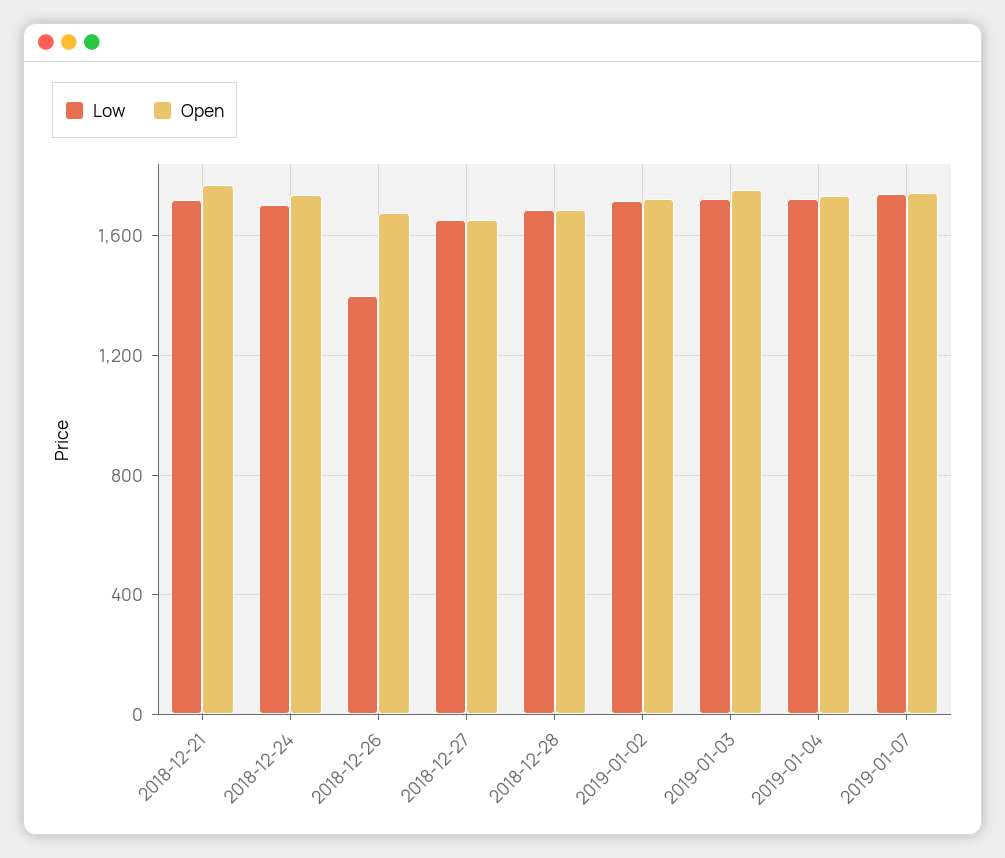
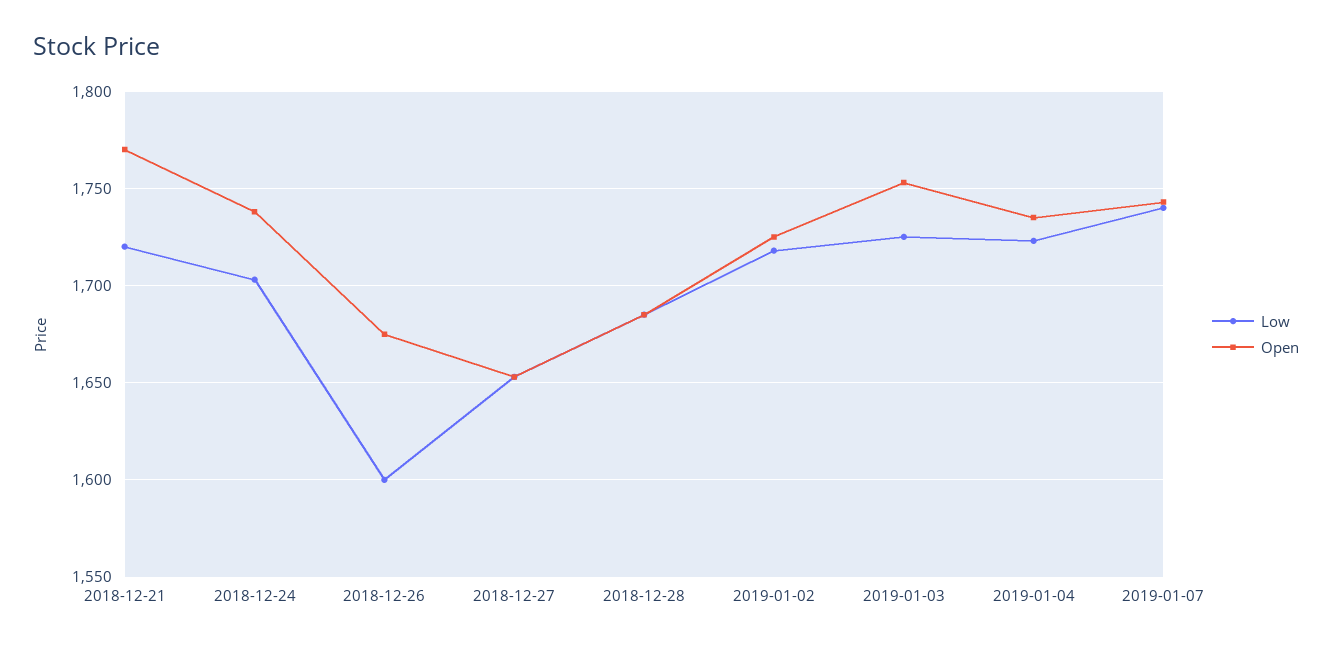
  {
    "Low": {
      "2018-12-21": 1720,
      "2018-12-24": 1705,
-     "2018-12-26": 1400,
+     "2018-12-26": 1600,
      "2018-12-27": 1655,
      "2018-12-28": 1685,
      "2019-01-02": 1720,
      "2019-01-03": 1725,
      "2019-01-04": 1725,
      "2019-01-07": 1740
    },
    "Open": {
      "2018-12-21": 1770,
      "2018-12-24": 1740,
      "2018-12-26": 1675,
      "2018-12-27": 1655,
      "2018-12-28": 1685,
      "2019-01-02": 1725,
      "2019-01-03": 1755,
      "2019-01-04": 1735,
      "2019-01-07": 1745
    }
  }

